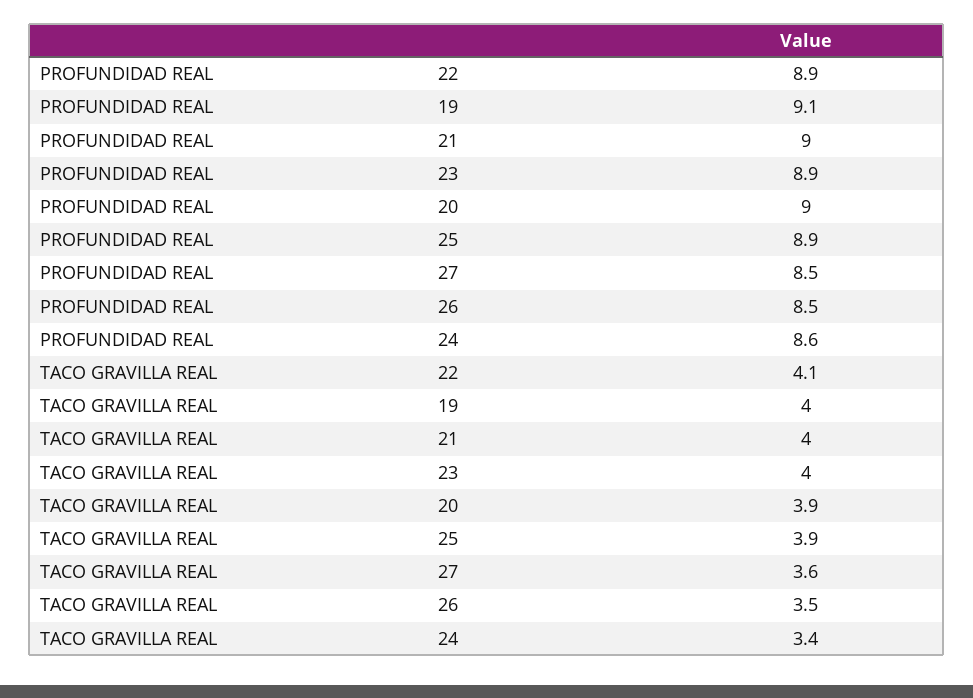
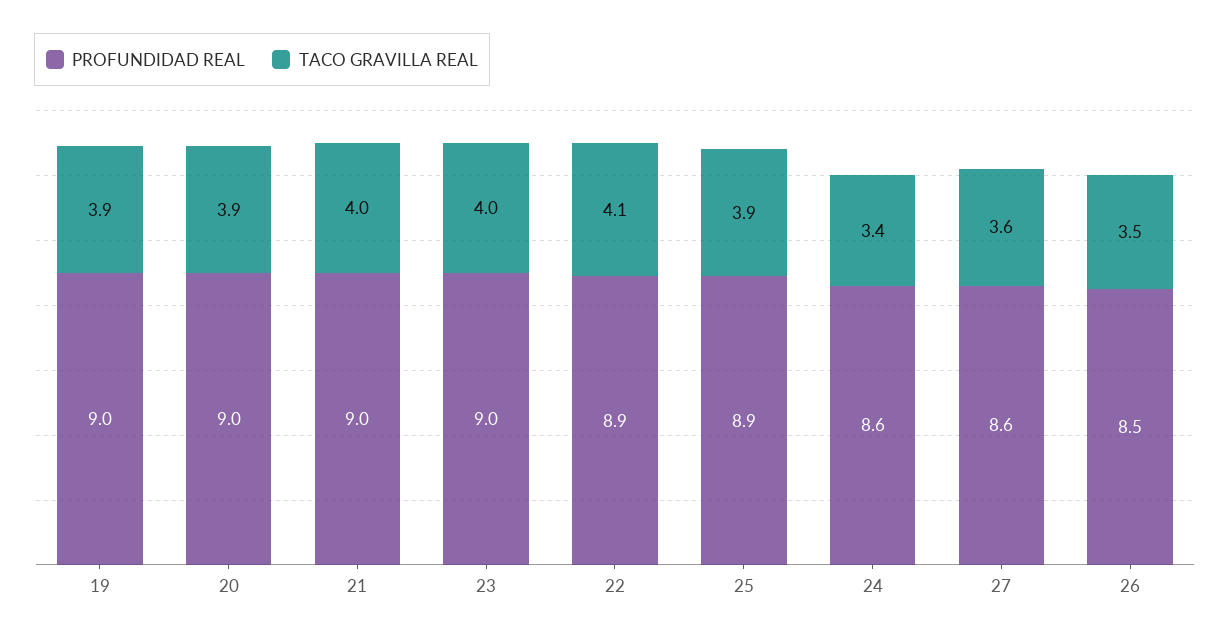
  {
    "PROFUNDIDAD REAL": {
      "22": 8.9,
-     "19": 9.1,
+     "19": 9,
      "21": 9,
-     "23": 8.9,
+     "23": 9,
      "20": 9,
      "25": 8.9,
-     "27": 8.5,
+     "27": 8.6,
      "26": 8.5,
      "24": 8.6
    },
    "TACO GRAVILLA REAL": {
      "22": 4.1,
-     "19": 4,
+     "19": 3.9,
      "21": 4,
      "23": 4,
      "20": 3.9,
      "25": 3.9,
      "27": 3.6,
      "26": 3.5,
      "24": 3.4
    }
  }

